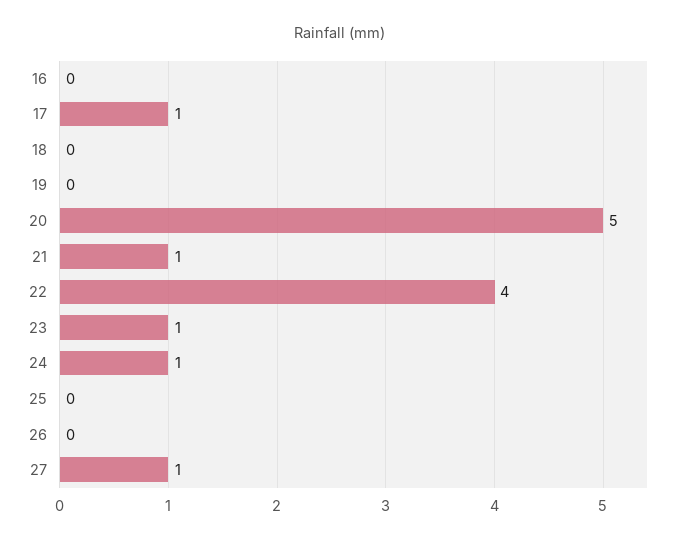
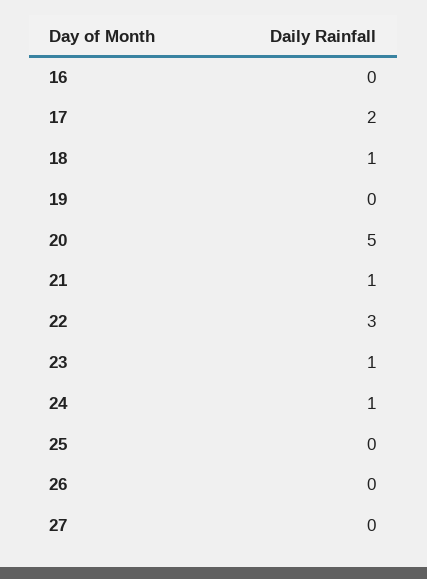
  {
    "16": 0,
-   "17": 1,
+   "17": 2,
-   "18": 0,
+   "18": 1,
    "19": 0,
    "20": 5,
    "21": 1,
-   "22": 4,
+   "22": 3,
    "23": 1,
    "24": 1,
    "25": 0,
    "26": 0,
-   "27": 1
+   "27": 0
  }

